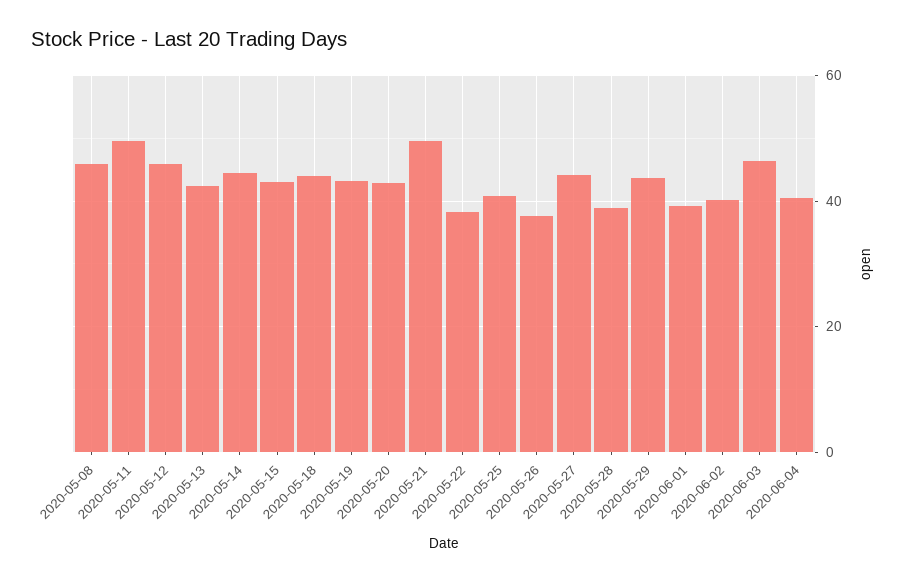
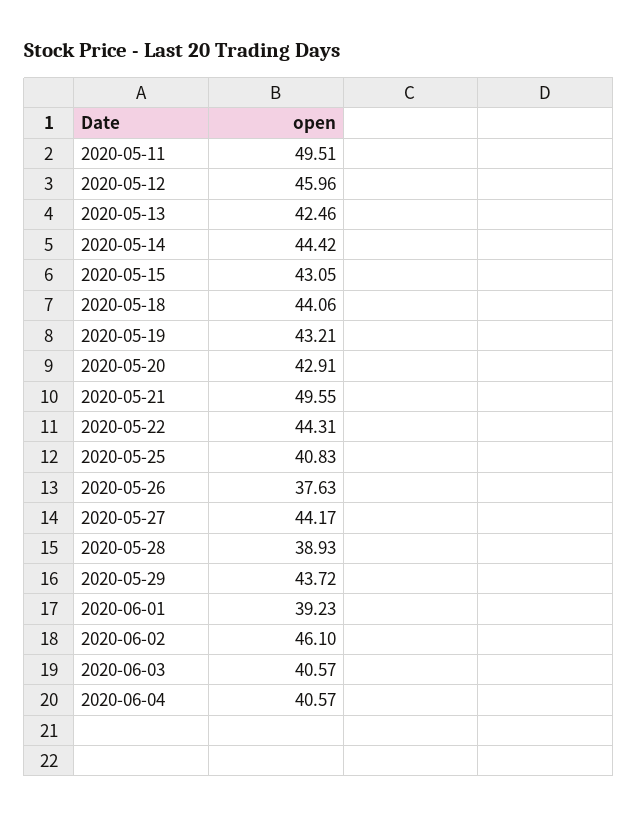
  {
-   "2020-05-08": 46,
    "2020-05-11": 49.51,
    "2020-05-12": 45.96,
    "2020-05-13": 42.46,
    "2020-05-14": 44.42,
    "2020-05-15": 43.05,
    "2020-05-18": 44.06,
    "2020-05-19": 43.21,
    "2020-05-20": 42.91,
    "2020-05-21": 49.55,
-   "2020-05-22": 38,
+   "2020-05-22": 44.31,
    "2020-05-25": 40.83,
    "2020-05-26": 37.63,
    "2020-05-27": 44.17,
    "2020-05-28": 38.93,
    "2020-05-29": 43.72,
    "2020-06-01": 39.23,
-   "2020-06-02": 40,
+   "2020-06-02": 46.1,
-   "2020-06-03": 46,
+   "2020-06-03": 40.57,
    "2020-06-04": 40.57
  }

